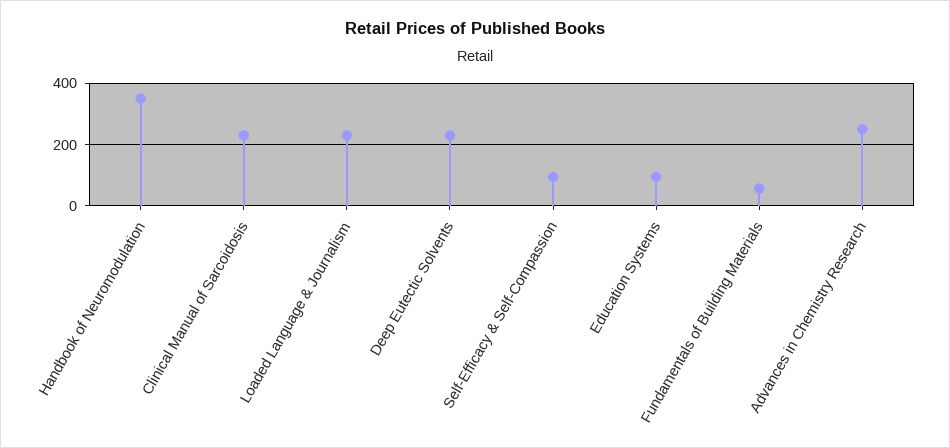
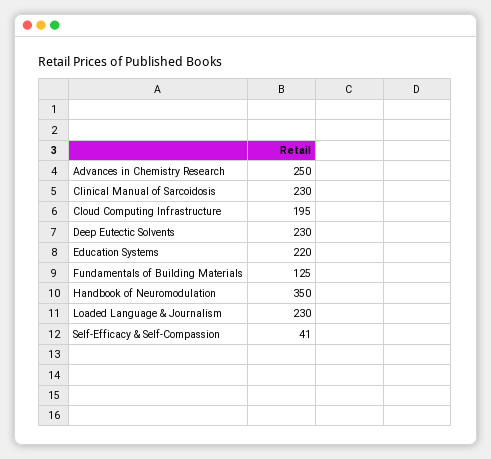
  {
    "Handbook of Neuromodulation": 350,
    "Clinical Manual of Sarcoidosis": 230,
    "Loaded Language & Journalism": 230,
    "Deep Eutectic Solvents": 230,
-   "Self-Efficacy & Self-Compassion": 100,
+   "Self-Efficacy & Self-Compassion": 41,
-   "Education Systems": 100,
+   "Education Systems": 220,
-   "Fundamentals of Building Materials": 60,
+   "Fundamentals of Building Materials": 125,
-   "Advances in Chemistry Research": 250
+   "Advances in Chemistry Research": 250,
+   "Cloud Computing Infrastructure": 195
  }

